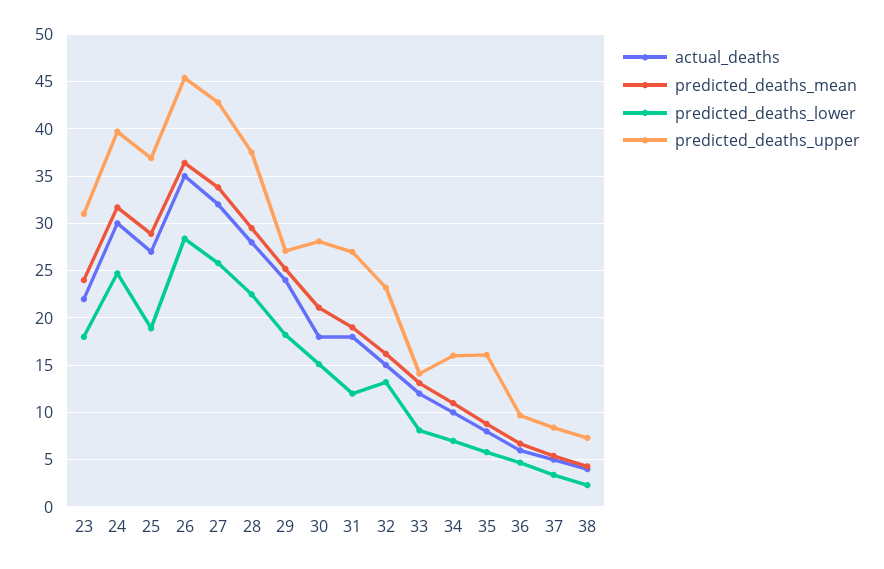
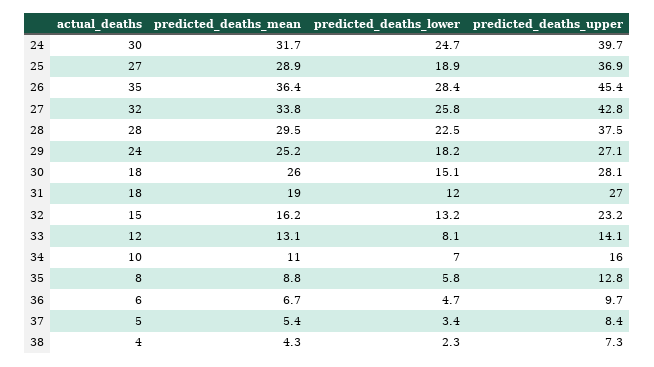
  {
    "actual_deaths": {
-     "23": 22,
      "24": 30,
      "25": 27,
      "26": 35,
      "27": 32,
      "28": 28,
      "29": 24,
      "30": 18,
      "31": 18,
      "32": 15,
      "33": 12,
      "34": 10,
      "35": 8,
      "36": 6,
      "37": 5,
      "38": 4
    },
    "predicted_deaths_mean": {
-     "23": 24,
      "24": 31.7,
      "25": 28.9,
      "26": 36.4,
      "27": 33.8,
      "28": 29.5,
      "29": 25.2,
-     "30": 21,
+     "30": 26,
      "31": 19,
      "32": 16.2,
      "33": 13.1,
      "34": 11,
      "35": 8.8,
      "36": 6.7,
      "37": 5.4,
      "38": 4.3
    },
    "predicted_deaths_lower": {
-     "23": 18,
      "24": 24.7,
      "25": 18.9,
      "26": 28.4,
      "27": 25.8,
      "28": 22.5,
      "29": 18.2,
      "30": 15.1,
      "31": 12,
      "32": 13.2,
      "33": 8.1,
      "34": 7,
      "35": 5.8,
      "36": 4.7,
      "37": 3.4,
      "38": 2.3
    },
    "predicted_deaths_upper": {
-     "23": 31,
      "24": 39.7,
      "25": 36.9,
      "26": 45.4,
      "27": 42.8,
      "28": 37.5,
      "29": 27.1,
      "30": 28.1,
      "31": 27,
      "32": 23.2,
      "33": 14.1,
      "34": 16,
-     "35": 16,
+     "35": 12.8,
      "36": 9.7,
      "37": 8.4,
      "38": 7.3
    }
  }

